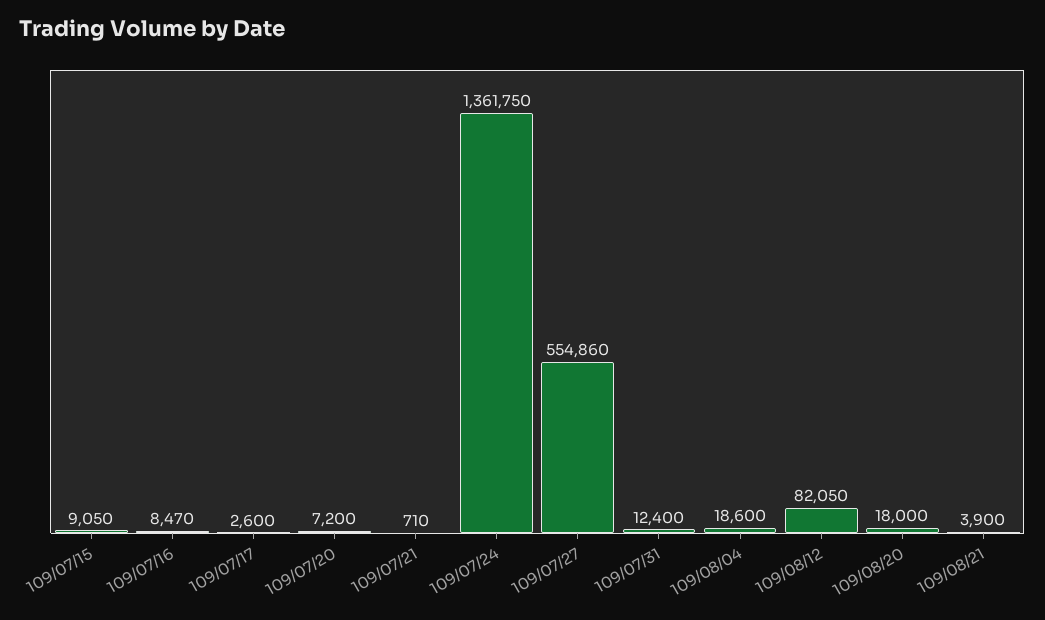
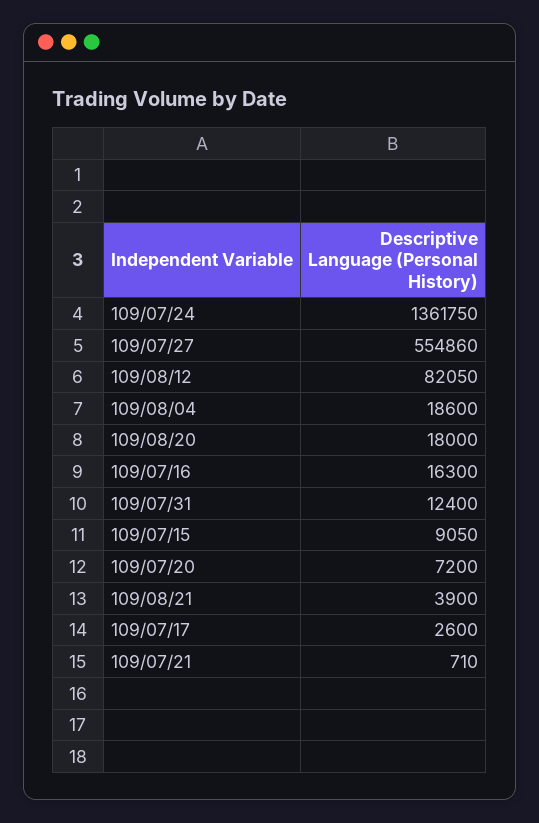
  {
    "109/07/15": 9050,
-   "109/07/16": 8470,
+   "109/07/16": 16300,
    "109/07/17": 2600,
    "109/07/20": 7200,
    "109/07/21": 710,
    "109/07/24": 1361750,
    "109/07/27": 554860,
    "109/07/31": 12400,
    "109/08/04": 18600,
    "109/08/12": 82050,
    "109/08/20": 18000,
    "109/08/21": 3900
  }

